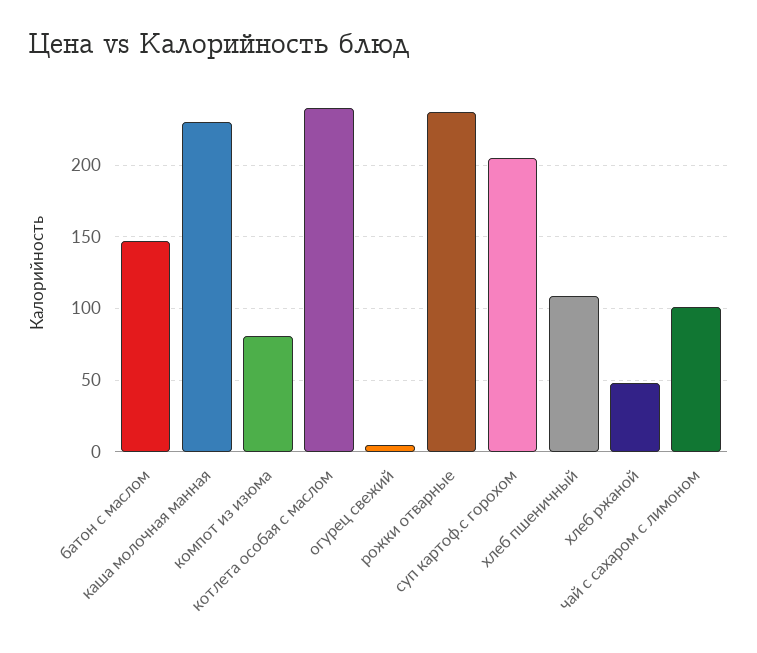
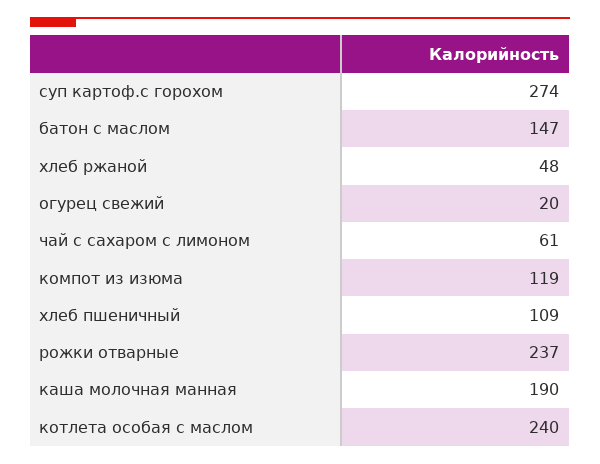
  {
    "батон с маслом": 147,
-   "каша молочная манная": 230,
+   "каша молочная манная": 190,
-   "компот из изюма": 80,
+   "компот из изюма": 119,
    "котлета особая с маслом": 240,
-   "огурец свежий": 5,
+   "огурец свежий": 20,
    "рожки отварные": 237,
-   "суп картоф.с горохом": 205,
+   "суп картоф.с горохом": 274,
    "хлеб пшеничный": 109,
    "хлеб ржаной": 48,
-   "чай с сахаром с лимоном": 100
+   "чай с сахаром с лимоном": 61
  }

